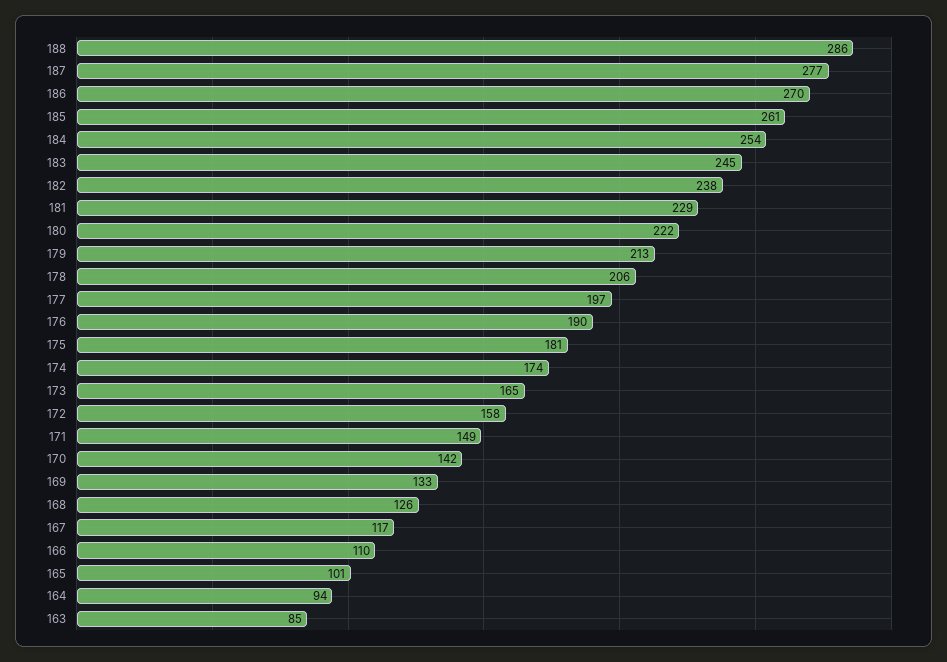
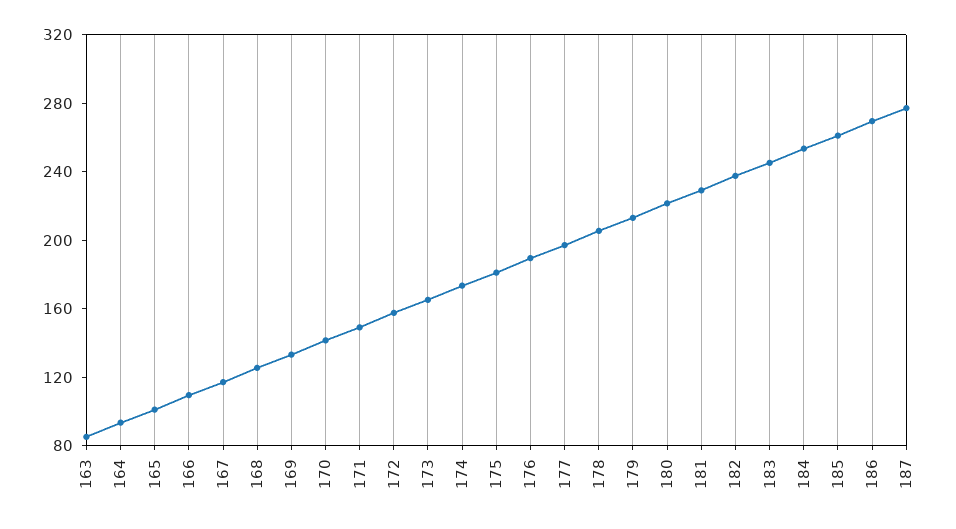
  {
-   "188": 286,
    "187": 277,
    "186": 270,
    "185": 261,
    "184": 254,
    "183": 245,
    "182": 238,
    "181": 229,
    "180": 222,
    "179": 213,
    "178": 206,
    "177": 197,
    "176": 190,
    "175": 181,
    "174": 174,
    "173": 165,
    "172": 158,
    "171": 149,
    "170": 142,
    "169": 133,
    "168": 126,
    "167": 117,
    "166": 110,
    "165": 101,
    "164": 94,
    "163": 85
  }

